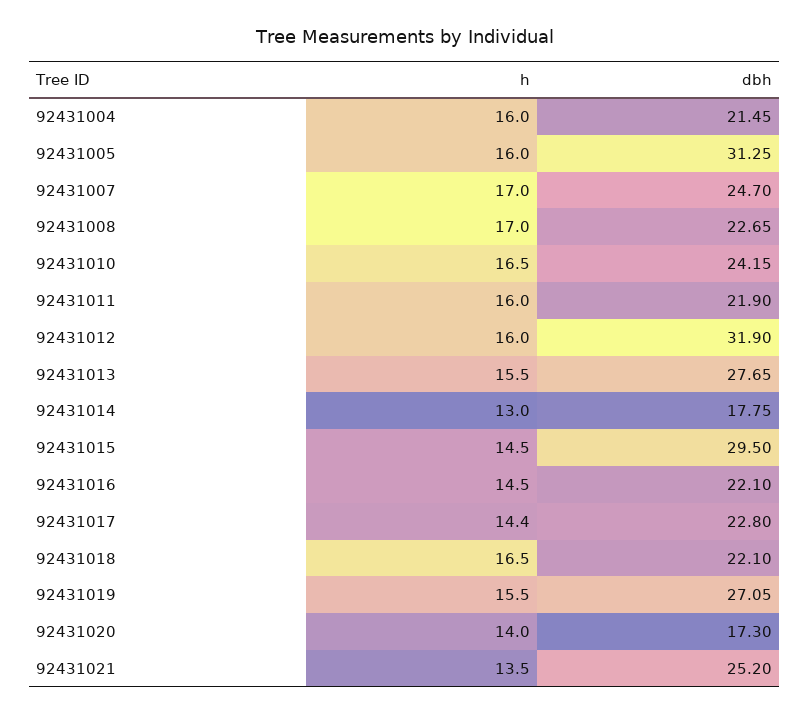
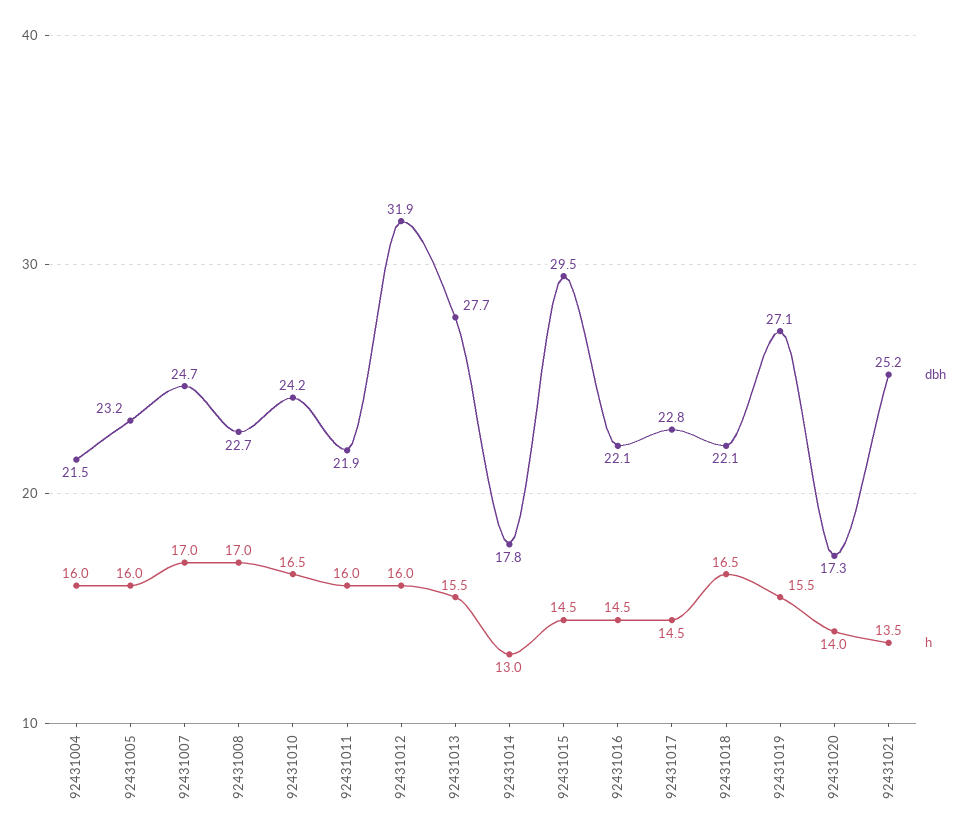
  {
    "h": {
      "92431004": 16,
      "92431005": 16,
      "92431007": 17,
      "92431008": 17,
      "92431010": 16.5,
      "92431011": 16,
      "92431012": 16,
      "92431013": 15.5,
      "92431014": 13,
      "92431015": 14.5,
      "92431016": 14.5,
-     "92431017": 14.4,
+     "92431017": 14.5,
      "92431018": 16.5,
      "92431019": 15.5,
      "92431020": 14,
      "92431021": 13.5
    },
    "dbh": {
      "92431004": 21.45,
-     "92431005": 31.25,
+     "92431005": 23.2,
      "92431007": 24.7,
      "92431008": 22.65,
      "92431010": 24.15,
      "92431011": 21.9,
      "92431012": 31.9,
      "92431013": 27.65,
      "92431014": 17.75,
      "92431015": 29.5,
      "92431016": 22.1,
      "92431017": 22.8,
      "92431018": 22.1,
      "92431019": 27.05,
      "92431020": 17.3,
      "92431021": 25.2
    }
  }

